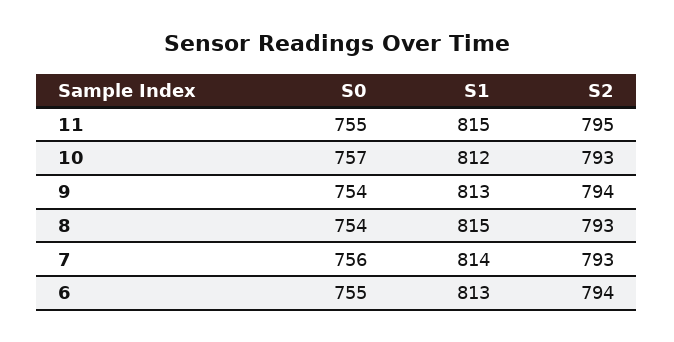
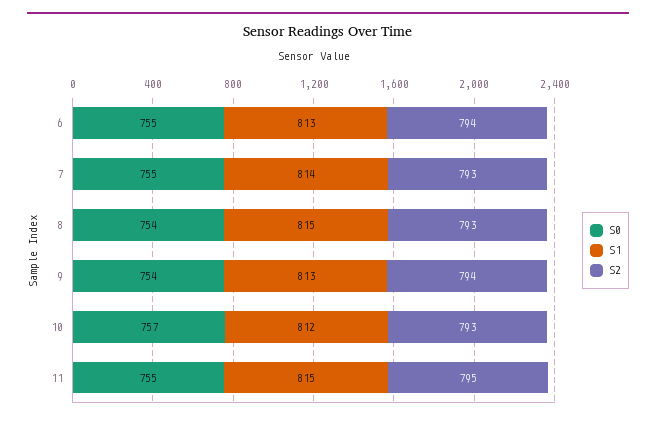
  {
    "S0": {
      "11": 755,
      "10": 757,
      "9": 754,
      "8": 754,
-     "7": 756,
+     "7": 755,
      "6": 755
    },
    "S1": {
      "11": 815,
      "10": 812,
      "9": 813,
      "8": 815,
      "7": 814,
      "6": 813
    },
    "S2": {
      "11": 795,
      "10": 793,
      "9": 794,
      "8": 793,
      "7": 793,
      "6": 794
    }
  }

